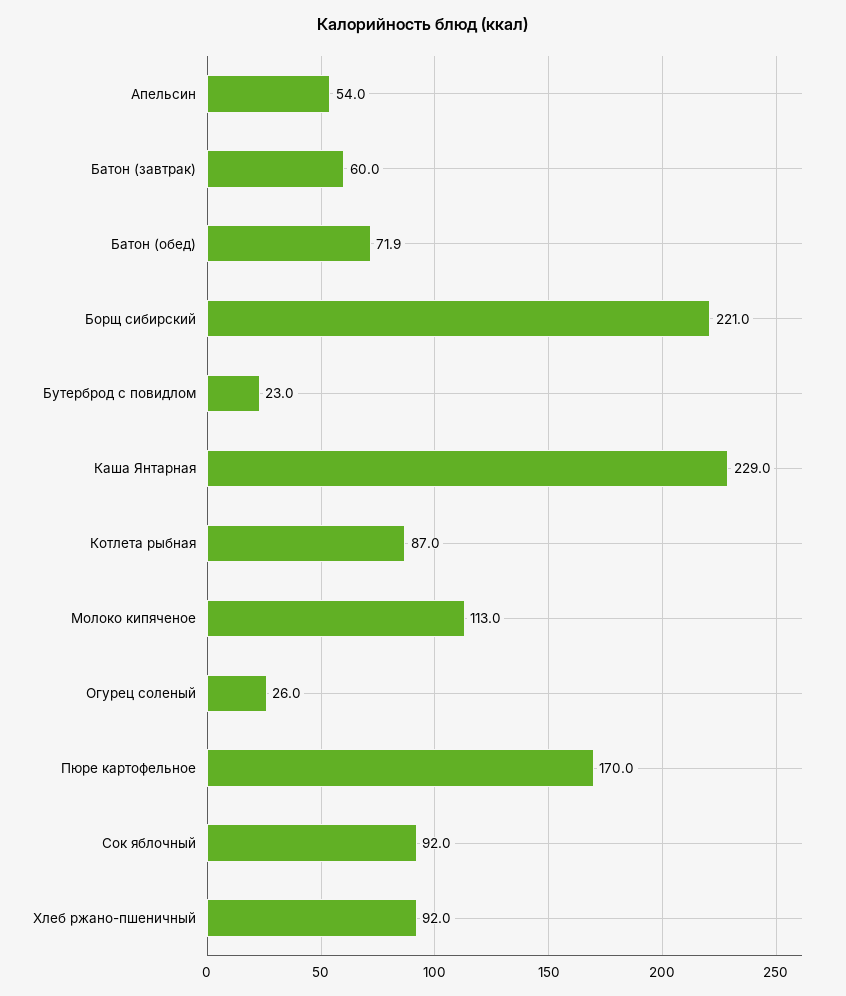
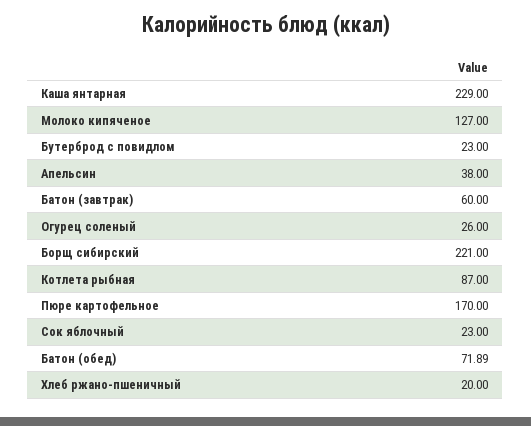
  {
-   "Апельсин": 54,
+   "Апельсин": 38,
    "Батон (завтрак)": 60,
    "Батон (обед)": 71.89,
    "Борщ сибирский": 221,
    "Бутерброд с повидлом": 23,
    "Каша Янтарная": 229,
    "Котлета рыбная": 87,
-   "Молоко кипяченое": 113,
+   "Молоко кипяченое": 127,
    "Огурец соленый": 26,
    "Пюре картофельное": 170,
-   "Сок яблочный": 92,
+   "Сок яблочный": 23,
-   "Хлеб ржано-пшеничный": 92
+   "Хлеб ржано-пшеничный": 20
  }

